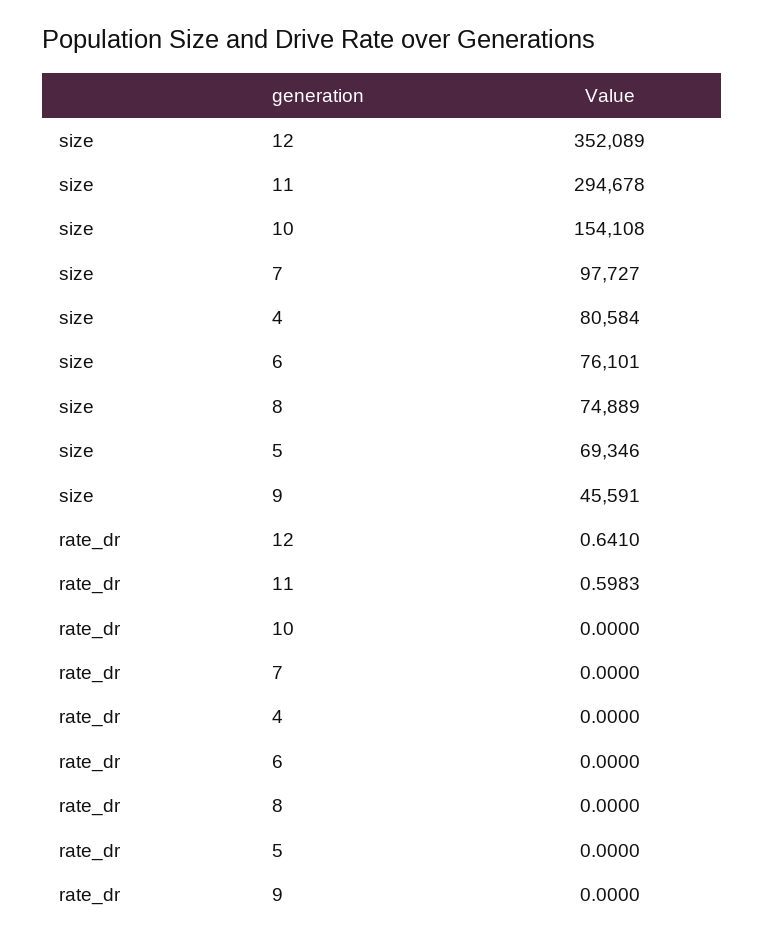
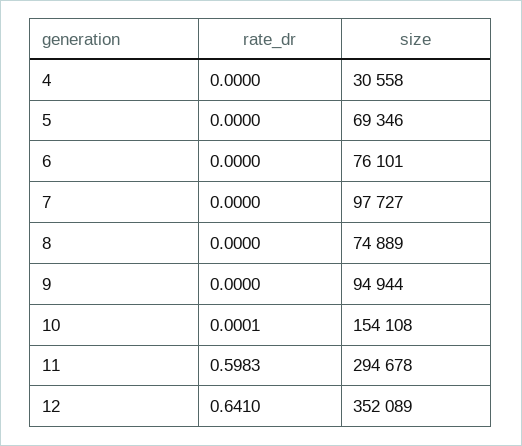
  {
    "size": {
      "12": 352089,
      "11": 294678,
      "10": 154108,
      "7": 97727,
-     "4": 80584,
+     "4": 30558,
      "6": 76101,
      "8": 74889,
      "5": 69346,
-     "9": 45591
+     "9": 94944
    },
    "rate_dr": {
      "12": 0.641,
      "11": 0.5983,
-     "10": 0,
+     "10": 0.0001,
      "7": 0,
      "4": 0,
      "6": 0,
      "8": 0,
      "5": 0,
      "9": 0
    }
  }

